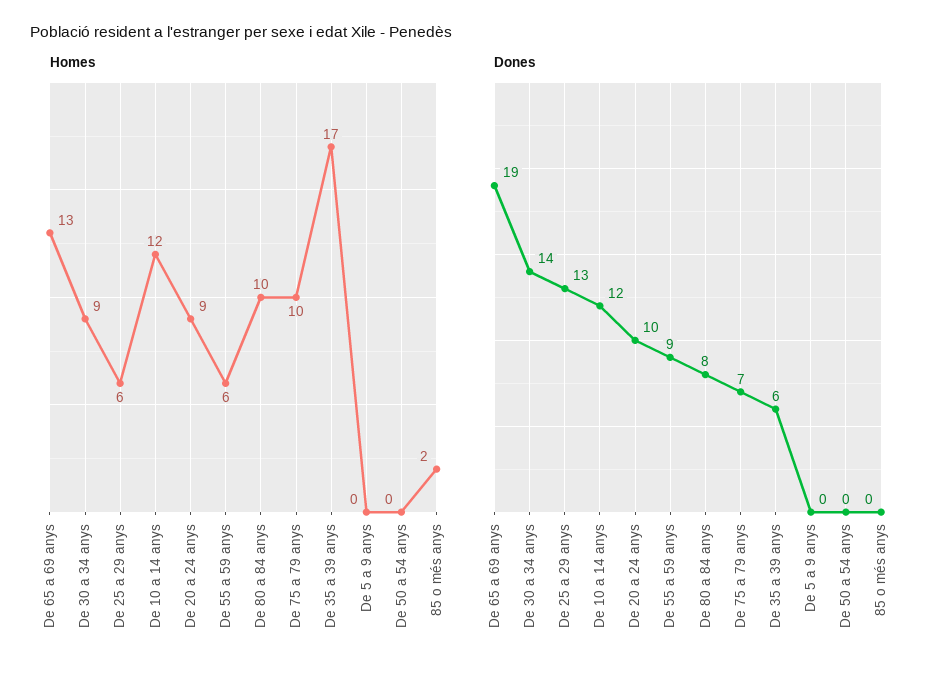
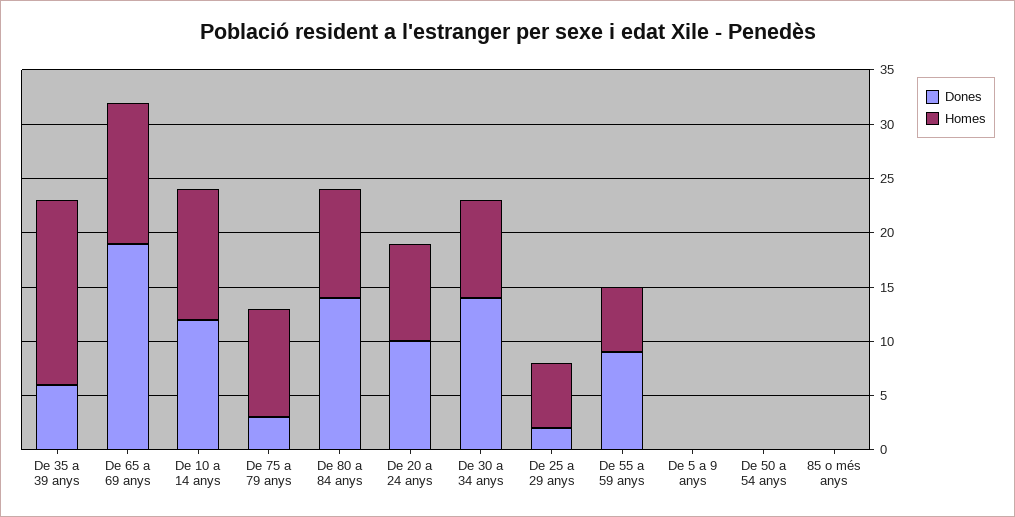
  {
    "Homes": {
      "De 65 a 69 anys": 13,
      "De 30 a 34 anys": 9,
      "De 25 a 29 anys": 6,
      "De 10 a 14 anys": 12,
      "De 20 a 24 anys": 9,
      "De 55 a 59 anys": 6,
      "De 80 a 84 anys": 10,
      "De 75 a 79 anys": 10,
      "De 35 a 39 anys": 17,
      "De 5 a 9 anys": 0,
      "De 50 a 54 anys": 0,
-     "85 o més anys": 2
+     "85 o més anys": 0
    },
    "Dones": {
      "De 65 a 69 anys": 19,
      "De 30 a 34 anys": 14,
-     "De 25 a 29 anys": 13,
+     "De 25 a 29 anys": 2,
      "De 10 a 14 anys": 12,
      "De 20 a 24 anys": 10,
      "De 55 a 59 anys": 9,
-     "De 80 a 84 anys": 8,
+     "De 80 a 84 anys": 14,
-     "De 75 a 79 anys": 7,
+     "De 75 a 79 anys": 3,
      "De 35 a 39 anys": 6,
      "De 5 a 9 anys": 0,
      "De 50 a 54 anys": 0,
      "85 o més anys": 0
    }
  }

